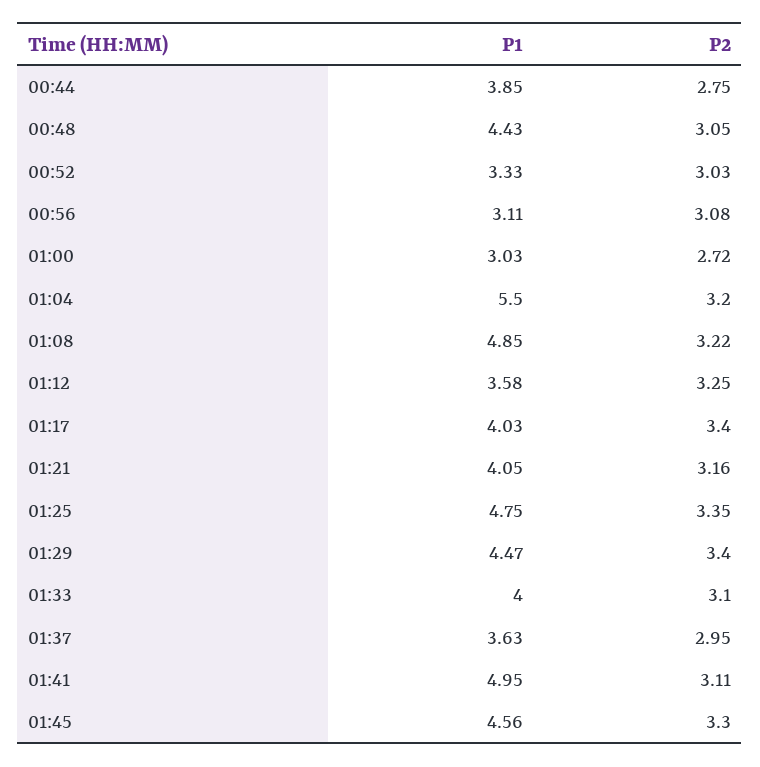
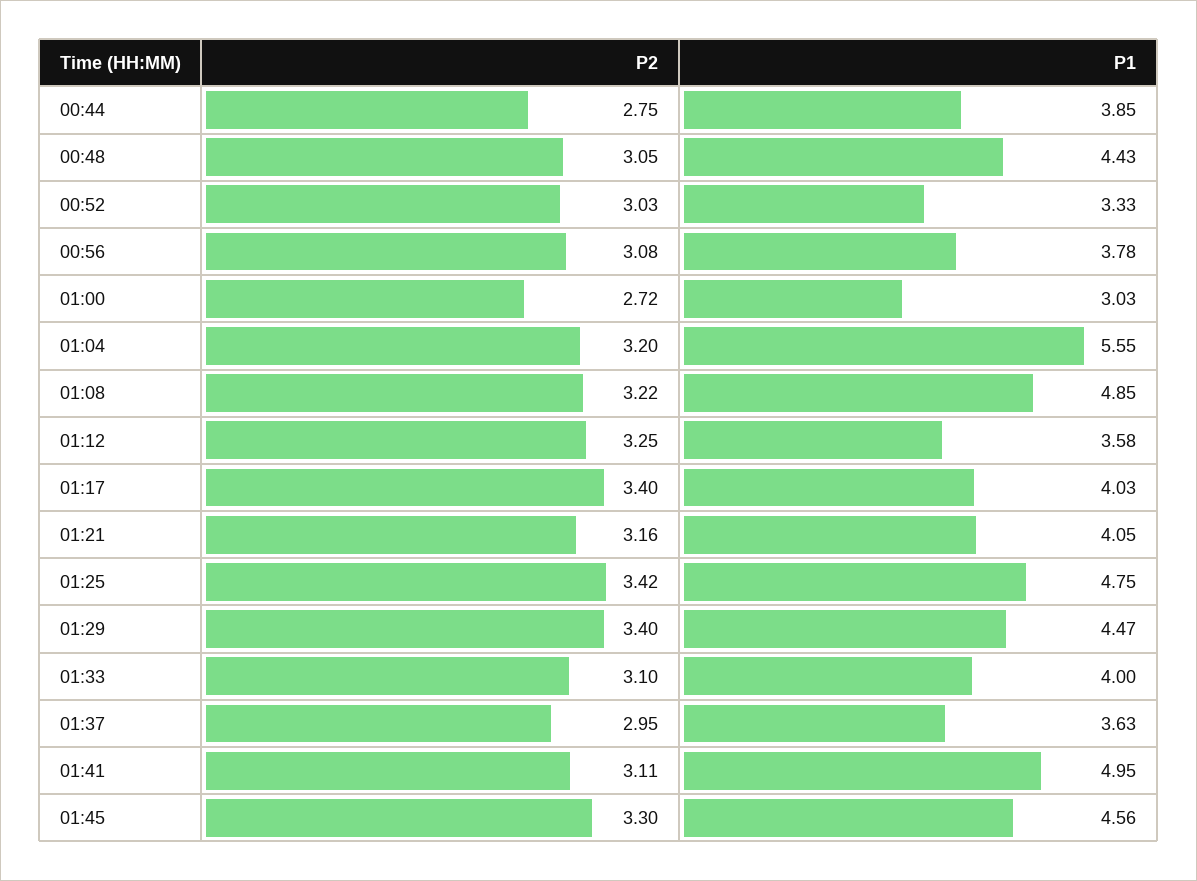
  {
    "P1": {
      "00:44": 3.85,
      "00:48": 4.43,
      "00:52": 3.33,
-     "00:56": 3.11,
+     "00:56": 3.78,
      "01:00": 3.03,
-     "01:04": 5.5,
+     "01:04": 5.55,
      "01:08": 4.85,
      "01:12": 3.58,
      "01:17": 4.03,
      "01:21": 4.05,
      "01:25": 4.75,
      "01:29": 4.47,
      "01:33": 4,
      "01:37": 3.63,
      "01:41": 4.95,
      "01:45": 4.56
    },
    "P2": {
      "00:44": 2.75,
      "00:48": 3.05,
      "00:52": 3.03,
      "00:56": 3.08,
      "01:00": 2.72,
      "01:04": 3.2,
      "01:08": 3.22,
      "01:12": 3.25,
      "01:17": 3.4,
      "01:21": 3.16,
-     "01:25": 3.35,
+     "01:25": 3.42,
      "01:29": 3.4,
      "01:33": 3.1,
      "01:37": 2.95,
      "01:41": 3.11,
      "01:45": 3.3
    }
  }

